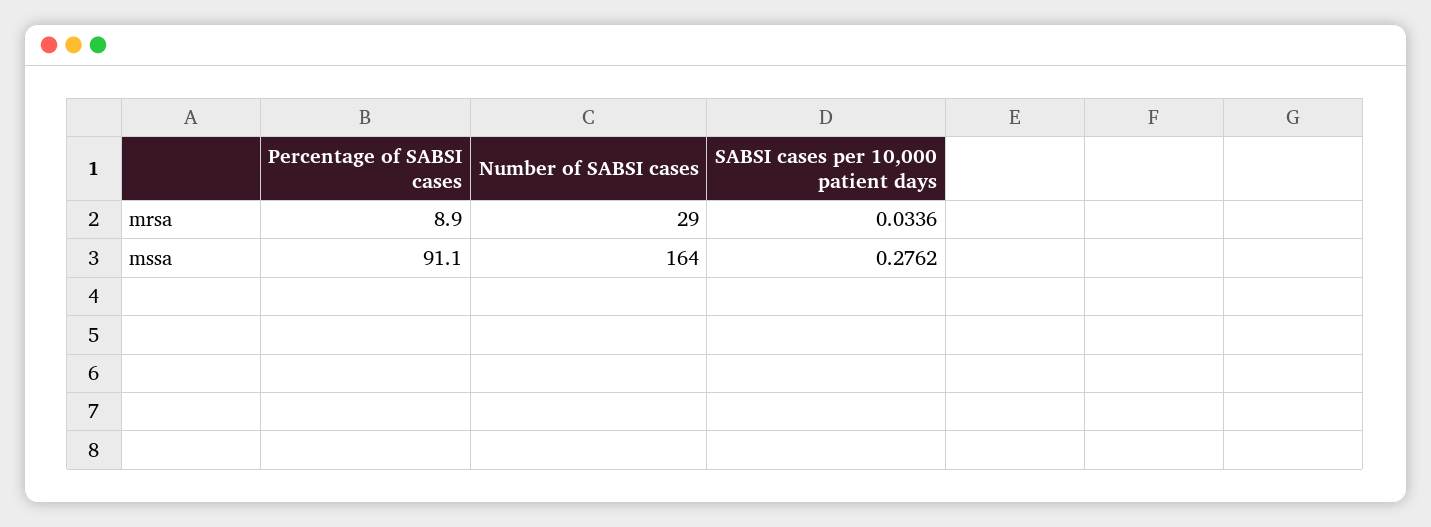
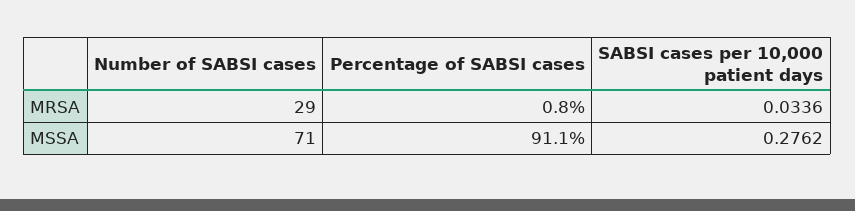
  {
    "Percentage of SABSI cases": {
-     "mrsa": 8.9,
+     "mrsa": 0.8,
      "mssa": 91.1
    },
    "Number of SABSI cases": {
      "mrsa": 29,
-     "mssa": 164
+     "mssa": 71
    },
    "SABSI cases per 10,000 patient days": {
      "mrsa": 0.0336,
      "mssa": 0.2762
    }
  }

